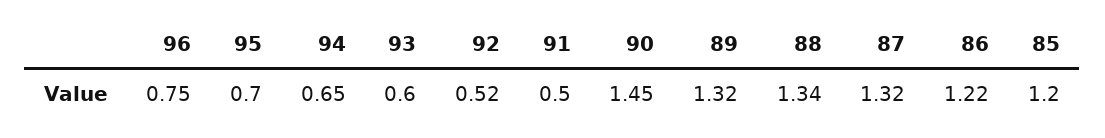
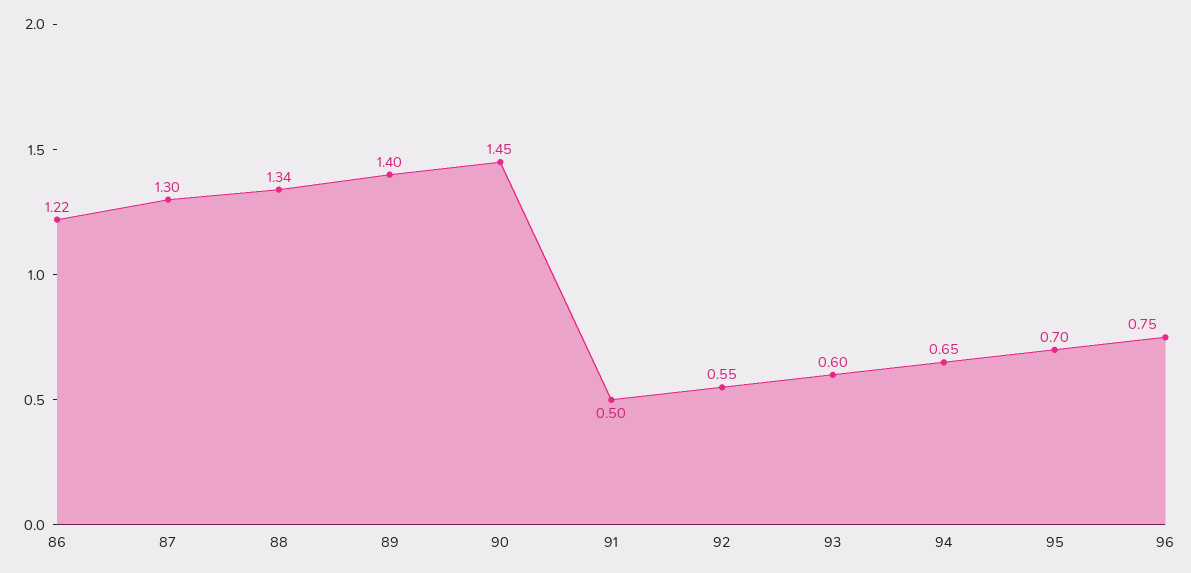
  {
    "96": 0.75,
    "95": 0.7,
    "94": 0.65,
    "93": 0.6,
-   "92": 0.52,
+   "92": 0.55,
    "91": 0.5,
    "90": 1.45,
-   "89": 1.32,
+   "89": 1.4,
    "88": 1.34,
-   "87": 1.32,
+   "87": 1.3,
-   "86": 1.22,
+   "86": 1.22
-   "85": 1.2
  }

